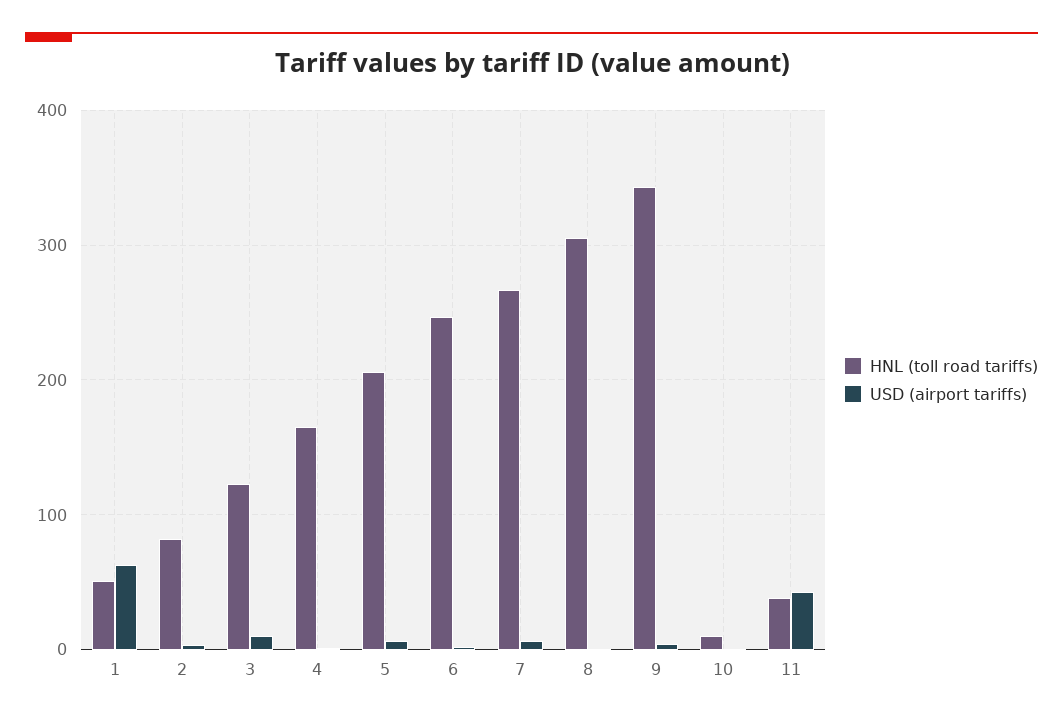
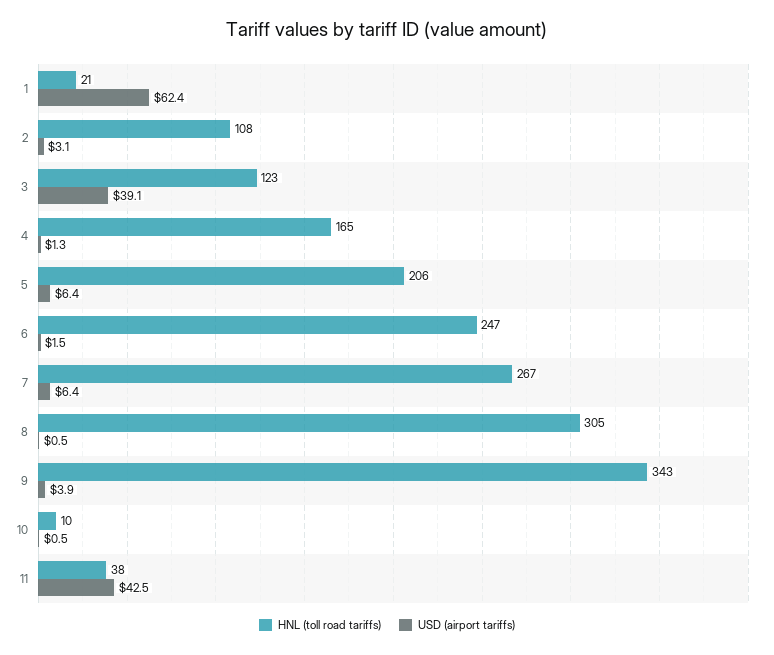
  {
    "HNL (toll road tariffs)": {
-     "1": 50,
+     "1": 21,
-     "2": 80,
+     "2": 108,
      "3": 123,
      "4": 165,
      "5": 206,
      "6": 247,
      "7": 267,
      "8": 305,
      "9": 343,
      "10": 10,
      "11": 38
    },
    "USD (airport tariffs)": {
      "1": 62.4,
      "2": 3.1,
-     "3": 10,
+     "3": 39.1,
      "4": 1.3,
      "5": 6.4,
      "6": 1.5,
      "7": 6.4,
      "8": 0.5,
      "9": 3.9,
      "10": 0.5,
      "11": 42.5
    }
  }

